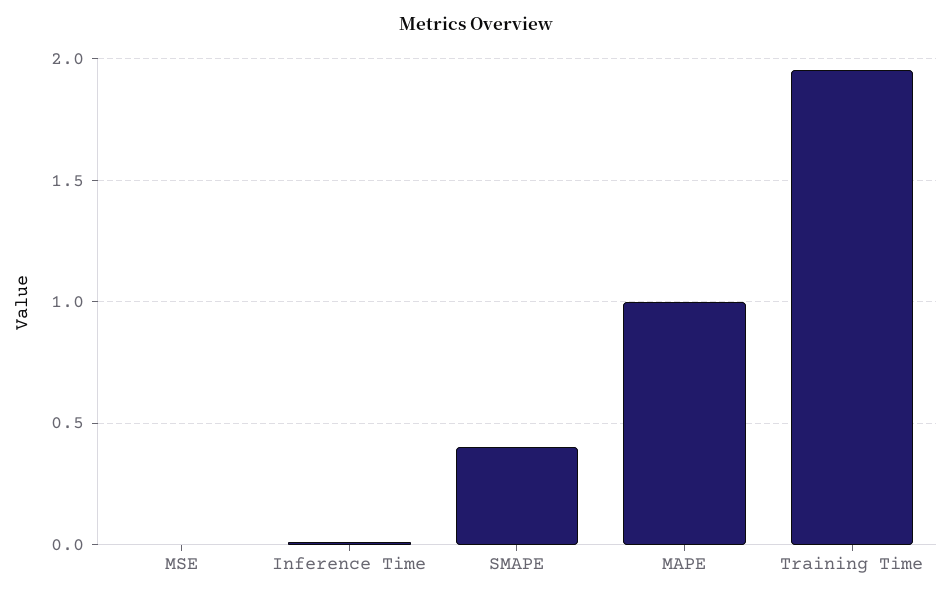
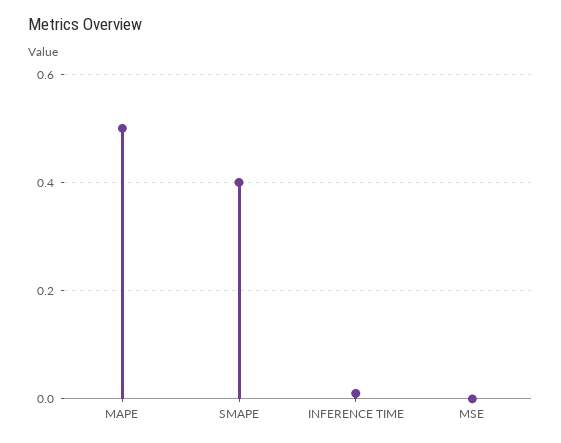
  {
    "MSE": 0,
    "Inference Time": 0,
    "SMAPE": 0.4,
-   "MAPE": 1,
+   "MAPE": 0.5
-   "Training Time": 1.95
  }

